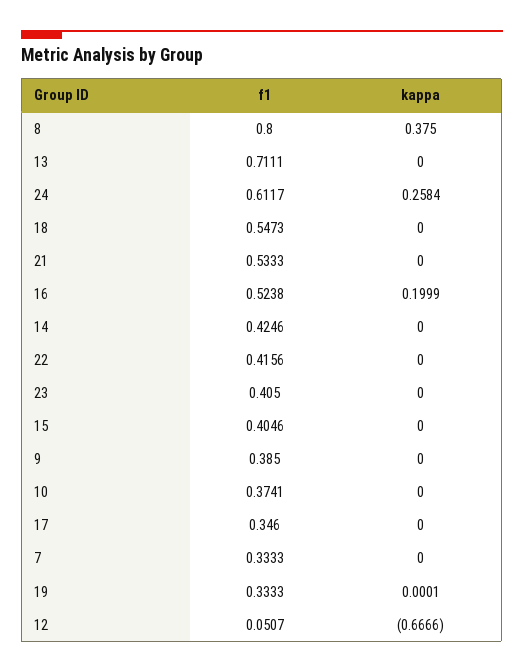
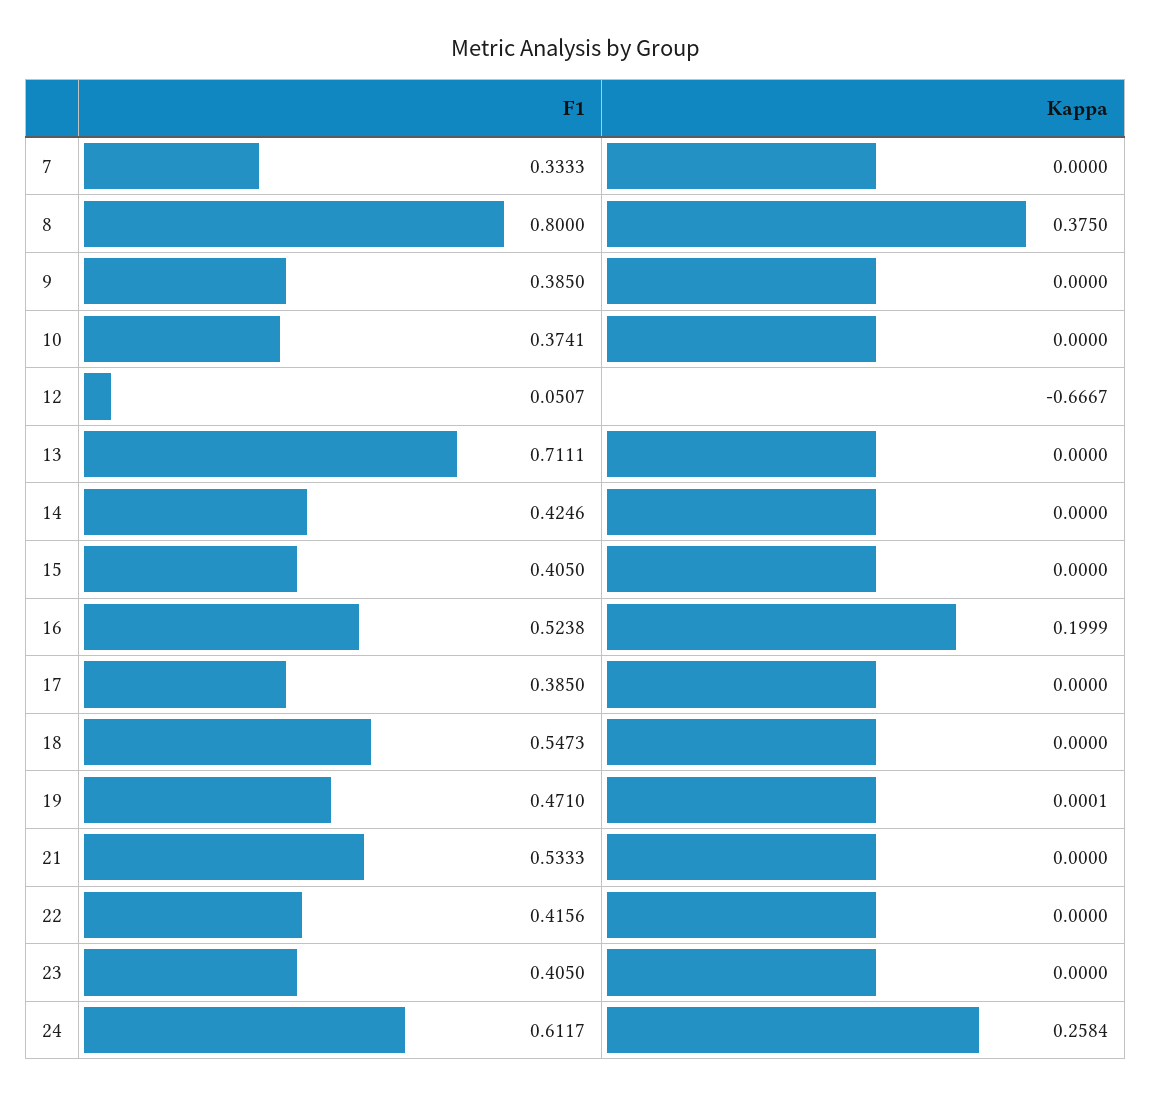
  {
    "f1": {
      "8": 0.8,
      "13": 0.7111,
      "24": 0.6117,
      "18": 0.5473,
      "21": 0.5333,
      "16": 0.5238,
      "14": 0.4246,
      "22": 0.4156,
      "23": 0.405,
-     "15": 0.4046,
+     "15": 0.405,
      "9": 0.385,
      "10": 0.3741,
-     "17": 0.346,
+     "17": 0.385,
      "7": 0.3333,
-     "19": 0.3333,
+     "19": 0.471,
      "12": 0.0507
    },
    "kappa": {
      "8": 0.375,
      "13": 0,
      "24": 0.2584,
      "18": 0,
      "21": 0,
      "16": 0.1999,
      "14": 0,
      "22": 0,
      "23": 0,
      "15": 0,
      "9": 0,
      "10": 0,
      "17": 0,
      "7": 0,
      "19": 0.0001,
-     "12": -0.6666
+     "12": -0.6667
    }
  }

